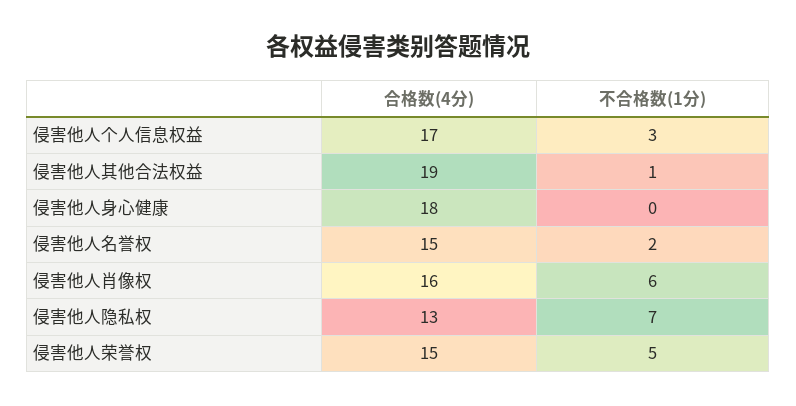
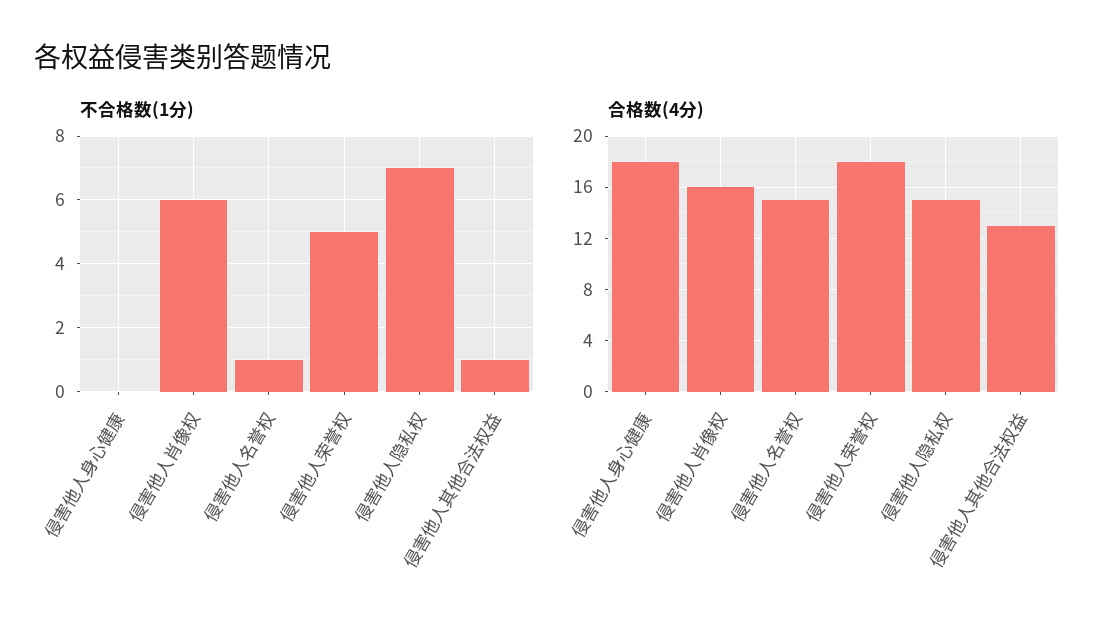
  {
    "合格数(4分)": {
-     "侵害他人个人信息权益": 17,
-     "侵害他人其他合法权益": 19,
+     "侵害他人其他合法权益": 13,
      "侵害他人身心健康": 18,
      "侵害他人名誉权": 15,
      "侵害他人肖像权": 16,
-     "侵害他人隐私权": 13,
+     "侵害他人隐私权": 15,
-     "侵害他人荣誉权": 15
+     "侵害他人荣誉权": 18
    },
    "不合格数(1分)": {
-     "侵害他人个人信息权益": 3,
      "侵害他人其他合法权益": 1,
      "侵害他人身心健康": 0,
-     "侵害他人名誉权": 2,
+     "侵害他人名誉权": 1,
      "侵害他人肖像权": 6,
      "侵害他人隐私权": 7,
      "侵害他人荣誉权": 5
    }
  }

